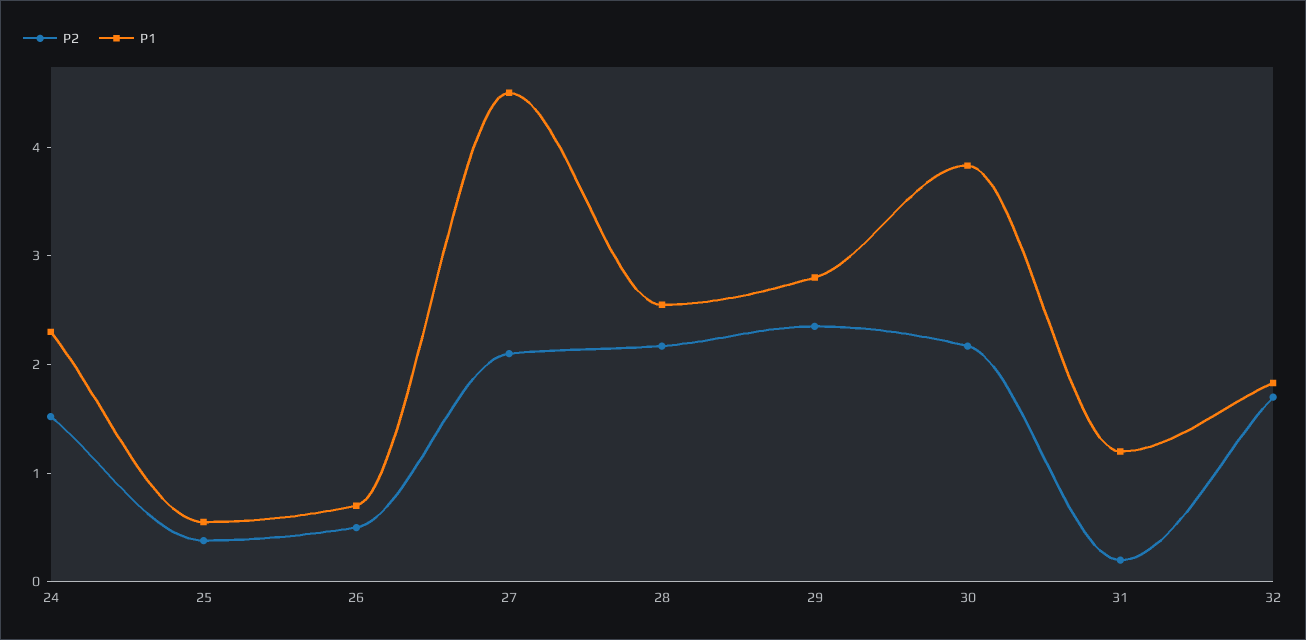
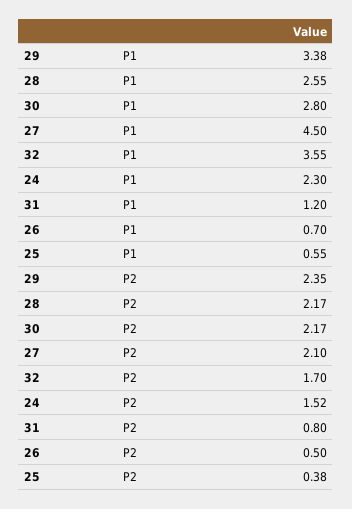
  {
    "P2": {
      "24": 1.52,
      "25": 0.38,
      "26": 0.5,
      "27": 2.1,
      "28": 2.17,
      "29": 2.35,
      "30": 2.17,
-     "31": 0.2,
+     "31": 0.8,
      "32": 1.7
    },
    "P1": {
      "24": 2.3,
      "25": 0.55,
      "26": 0.7,
      "27": 4.5,
      "28": 2.55,
-     "29": 2.8,
+     "29": 3.38,
-     "30": 3.8,
+     "30": 2.8,
      "31": 1.2,
-     "32": 1.8
+     "32": 3.55
    }
  }

